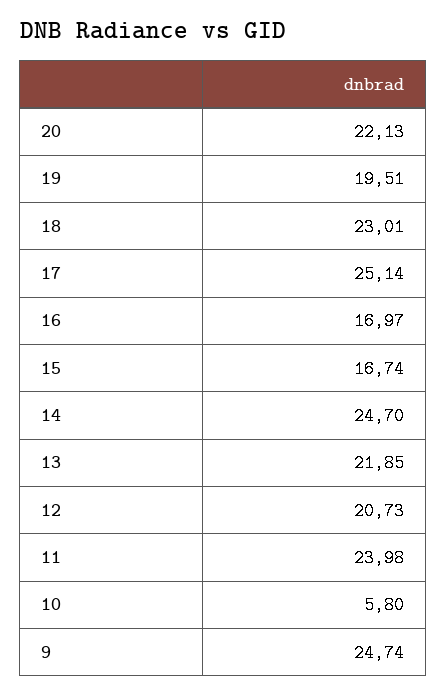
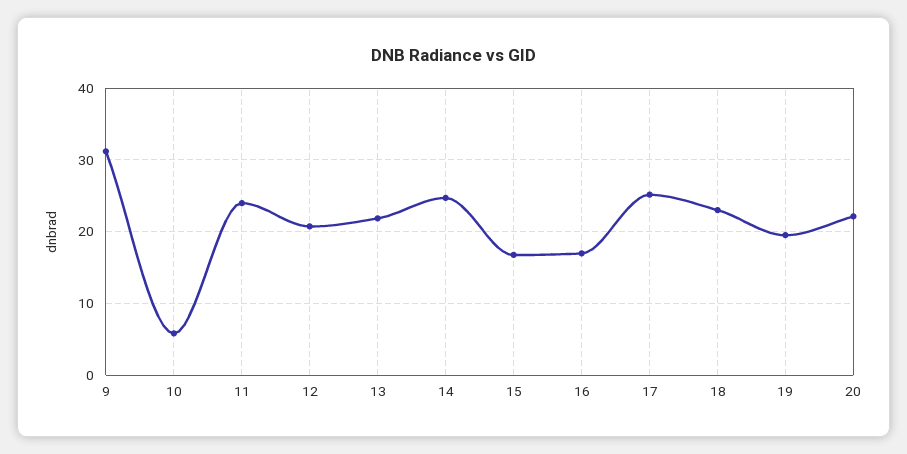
  {
    "20": 22.13,
    "19": 19.51,
    "18": 23.01,
    "17": 25.14,
    "16": 16.97,
    "15": 16.74,
    "14": 24.7,
    "13": 21.85,
    "12": 20.73,
    "11": 23.98,
    "10": 5.8,
-   "9": 24.74
+   "9": 31
  }

